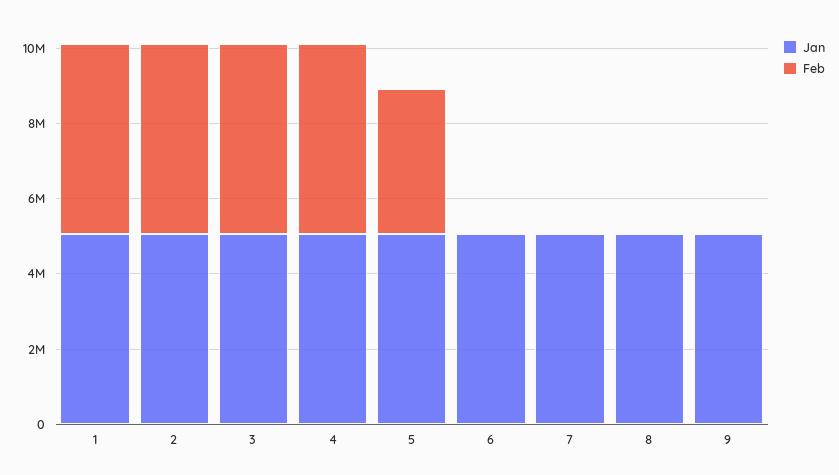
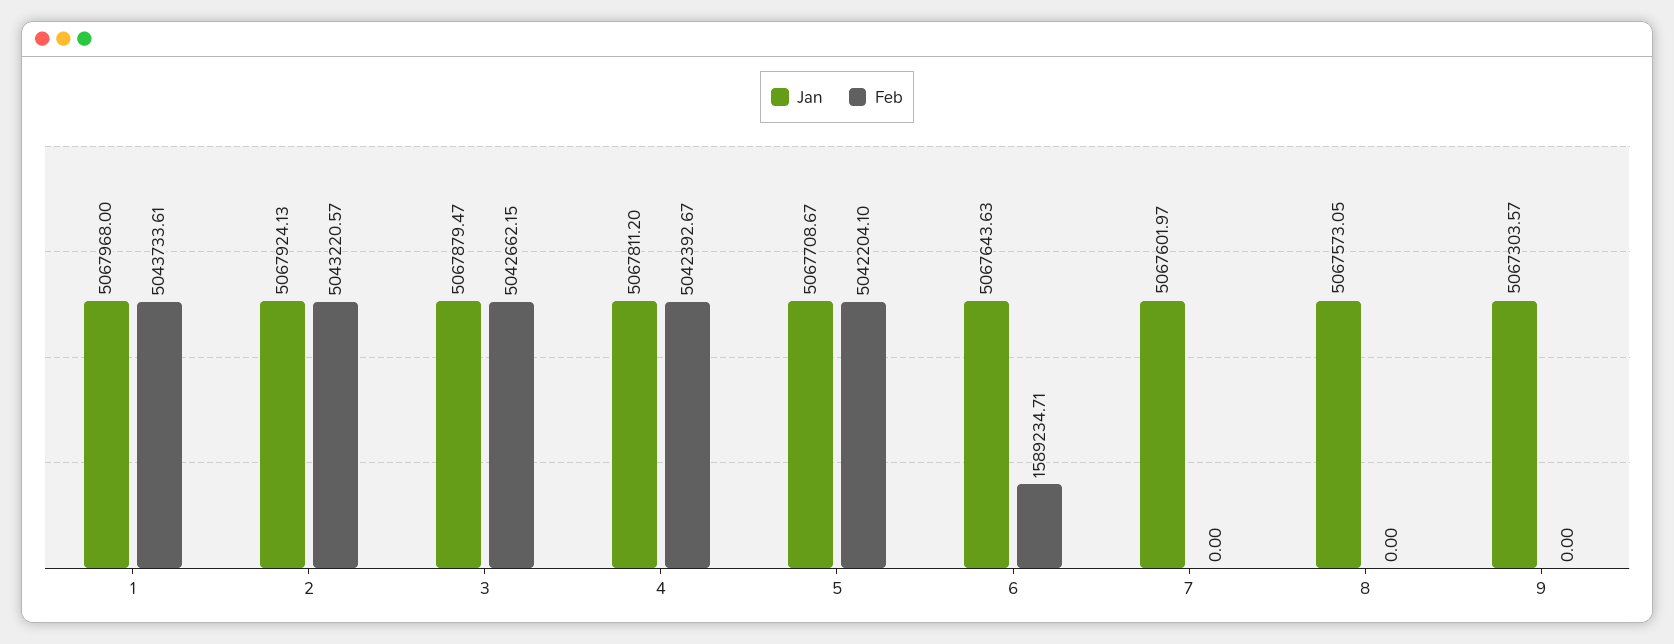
  {
    "Jan": {
      "1": 5067968,
      "2": 5067924.13,
      "3": 5067879.47,
      "4": 5067811.2,
      "5": 5067708.67,
      "6": 5067643.63,
      "7": 5067601.97,
      "8": 5067573.05,
      "9": 5067303.57
    },
    "Feb": {
      "1": 5043733.61,
      "2": 5043220.57,
      "3": 5042662.15,
      "4": 5042392.67,
-     "5": 4000000,
+     "5": 5042204.1,
-     "6": 0,
+     "6": 1589234.71,
      "7": 0,
      "8": 0,
      "9": 0
    }
  }

